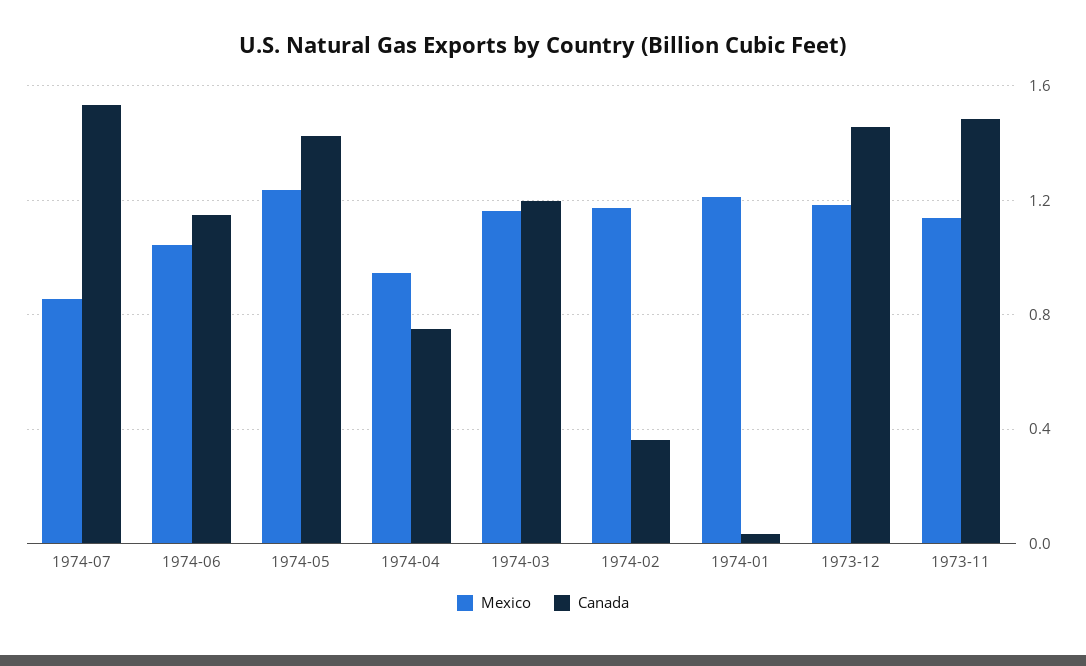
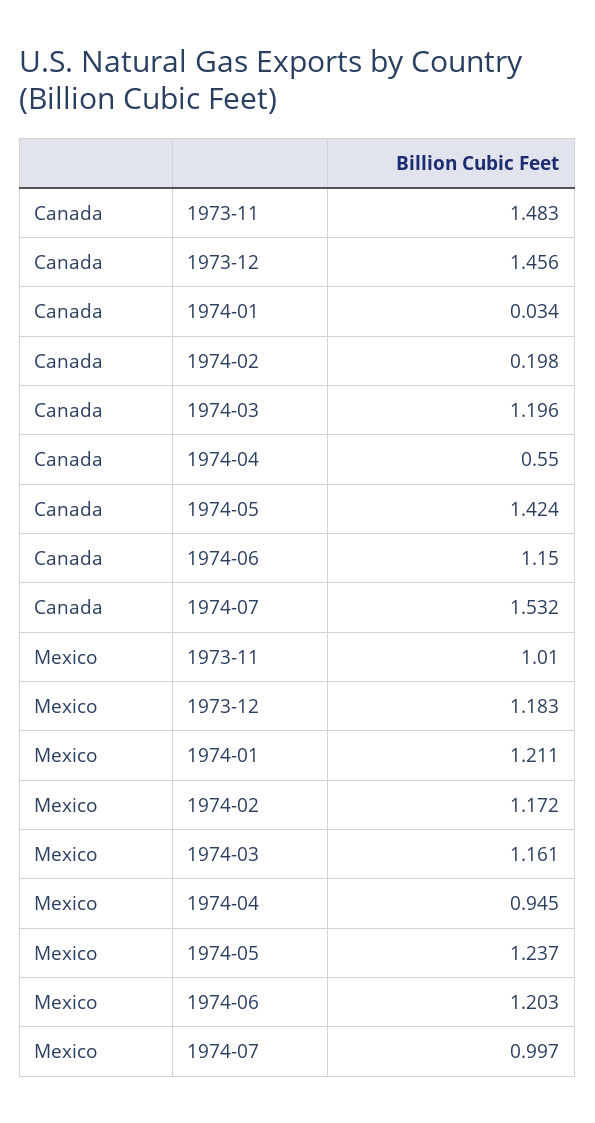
  {
    "Mexico": {
-     "1974-07": 0.85,
+     "1974-07": 0.997,
-     "1974-06": 1.05,
+     "1974-06": 1.203,
      "1974-05": 1.237,
      "1974-04": 0.945,
      "1974-03": 1.161,
      "1974-02": 1.172,
      "1974-01": 1.211,
      "1973-12": 1.183,
-     "1973-11": 1.15
+     "1973-11": 1.01
    },
    "Canada": {
      "1974-07": 1.532,
      "1974-06": 1.15,
      "1974-05": 1.424,
-     "1974-04": 0.75,
+     "1974-04": 0.55,
      "1974-03": 1.196,
-     "1974-02": 0.35,
+     "1974-02": 0.198,
      "1974-01": 0.034,
      "1973-12": 1.456,
      "1973-11": 1.483
    }
  }

